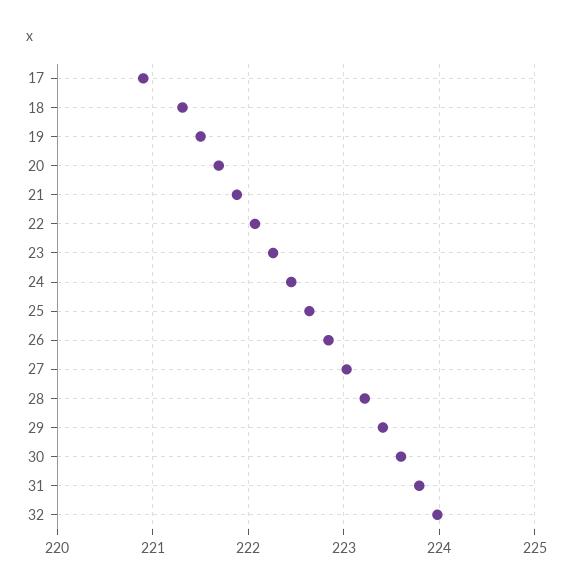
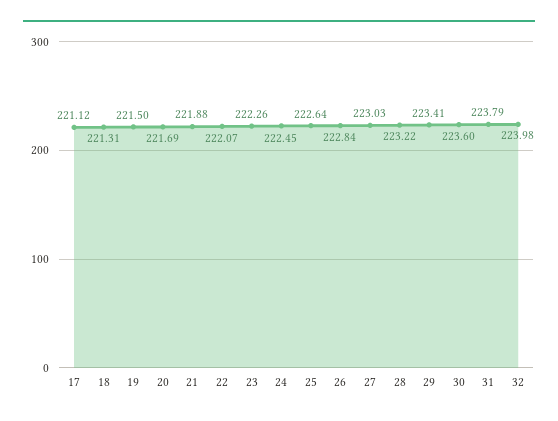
  {
-   "17": 220.9,
+   "17": 221.12,
    "18": 221.31,
    "19": 221.5,
    "20": 221.69,
    "21": 221.88,
    "22": 222.07,
    "23": 222.26,
    "24": 222.45,
    "25": 222.64,
    "26": 222.84,
    "27": 223.03,
    "28": 223.22,
    "29": 223.41,
    "30": 223.6,
    "31": 223.79,
    "32": 223.98
  }

